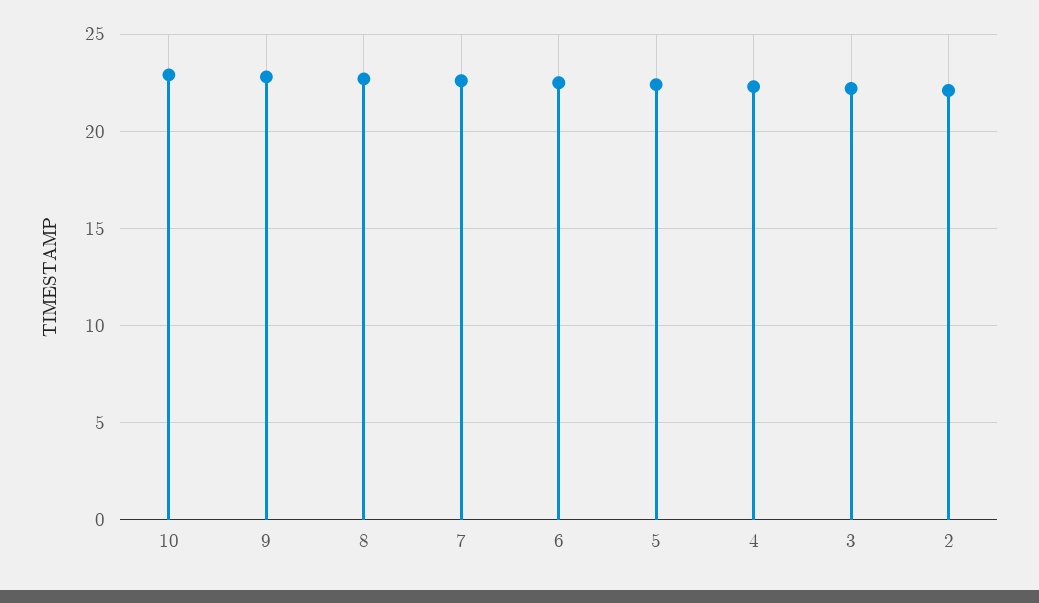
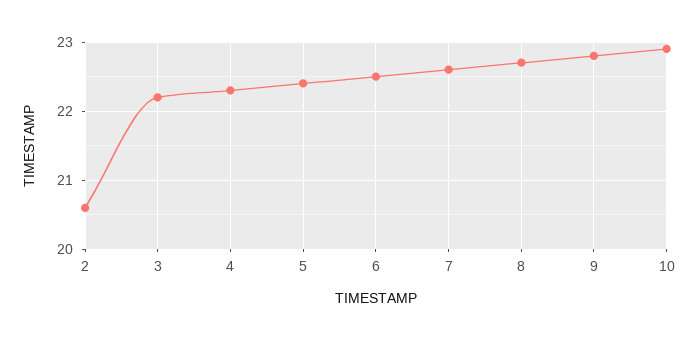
  {
    "10": 22.9,
    "9": 22.8,
    "8": 22.7,
    "7": 22.6,
    "6": 22.5,
    "5": 22.4,
    "4": 22.3,
    "3": 22.2,
-   "2": 22
+   "2": 20.6
  }

